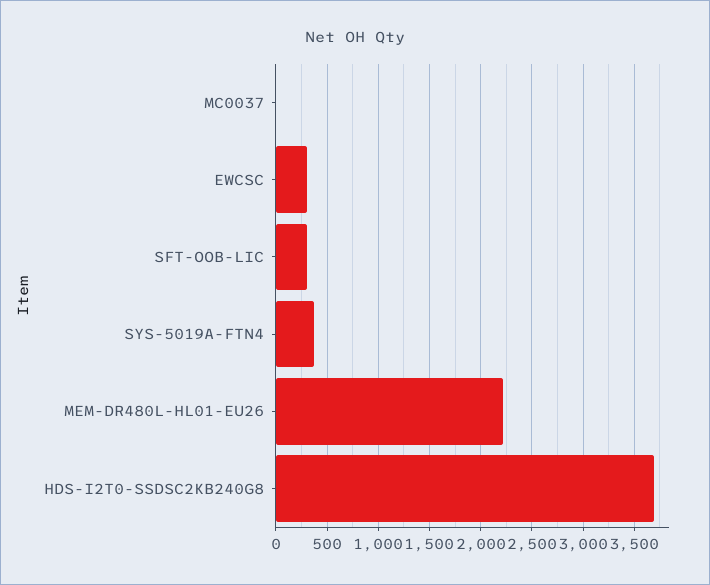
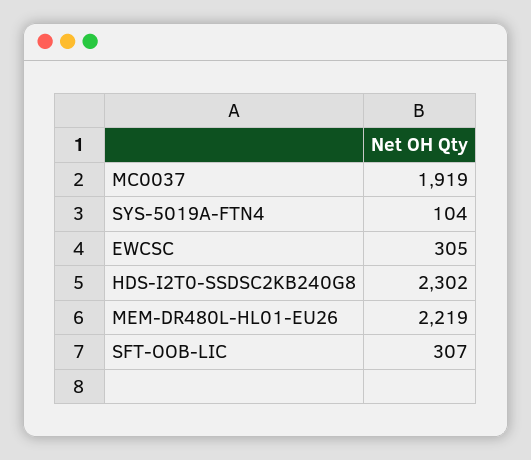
  {
-   "MC0037": 0,
+   "MC0037": 1919,
    "EWCSC": 305,
    "SFT-OOB-LIC": 307,
-   "SYS-5019A-FTN4": 400,
+   "SYS-5019A-FTN4": 104,
    "MEM-DR480L-HL01-EU26": 2219,
-   "HDS-I2T0-SSDSC2KB240G8": 3700
+   "HDS-I2T0-SSDSC2KB240G8": 2302
  }

